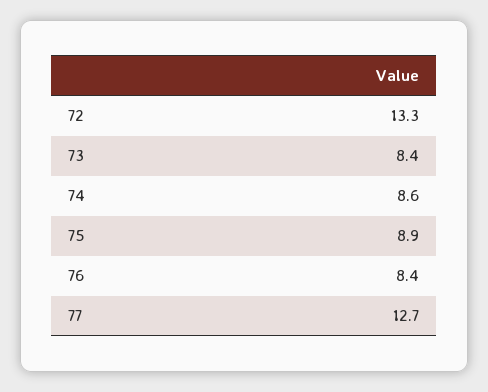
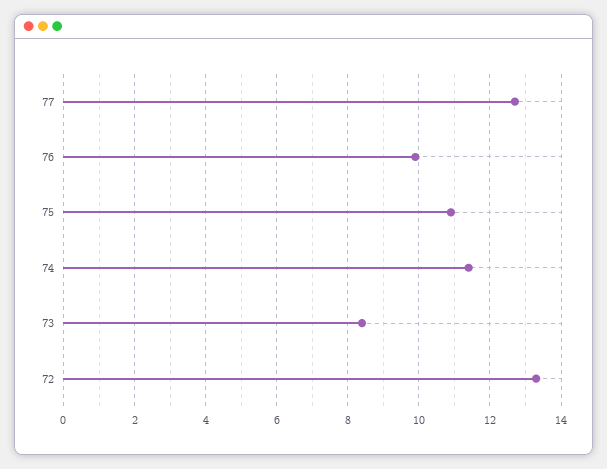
  {
    "72": 13.3,
    "73": 8.4,
-   "74": 8.6,
+   "74": 11.5,
-   "75": 8.9,
+   "75": 11,
-   "76": 8.4,
+   "76": 10,
    "77": 12.7
  }

